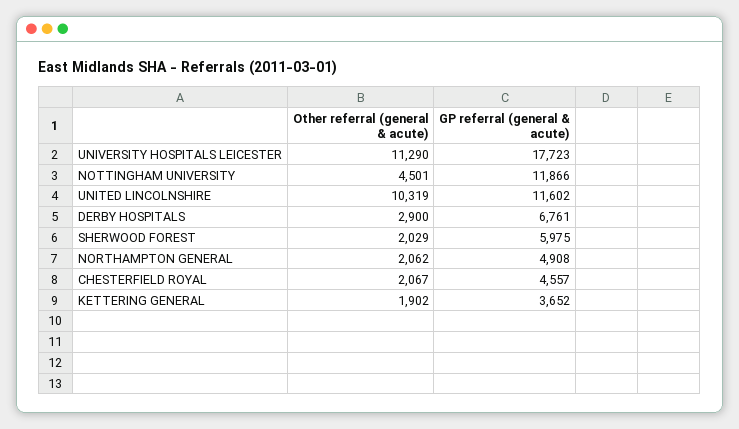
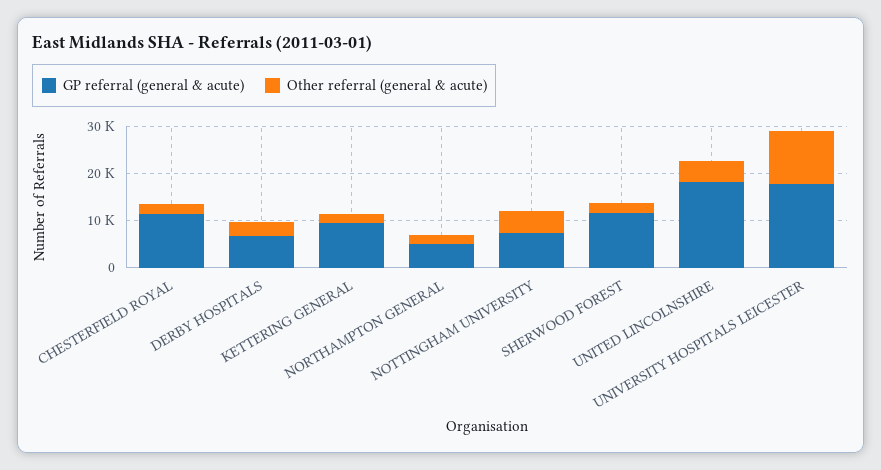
  {
    "Other referral (general & acute)": {
      "UNIVERSITY HOSPITALS LEICESTER": 11290,
      "NOTTINGHAM UNIVERSITY": 4501,
-     "UNITED LINCOLNSHIRE": 10319,
+     "UNITED LINCOLNSHIRE": 4000,
      "DERBY HOSPITALS": 2900,
      "SHERWOOD FOREST": 2029,
      "NORTHAMPTON GENERAL": 2062,
      "CHESTERFIELD ROYAL": 2067,
      "KETTERING GENERAL": 1902
    },
    "GP referral (general & acute)": {
      "UNIVERSITY HOSPITALS LEICESTER": 17723,
-     "NOTTINGHAM UNIVERSITY": 11866,
+     "NOTTINGHAM UNIVERSITY": 8000,
-     "UNITED LINCOLNSHIRE": 11602,
+     "UNITED LINCOLNSHIRE": 18000,
      "DERBY HOSPITALS": 6761,
-     "SHERWOOD FOREST": 5975,
+     "SHERWOOD FOREST": 12000,
      "NORTHAMPTON GENERAL": 4908,
-     "CHESTERFIELD ROYAL": 4557,
+     "CHESTERFIELD ROYAL": 12000,
-     "KETTERING GENERAL": 3652
+     "KETTERING GENERAL": 10000
    }
  }

